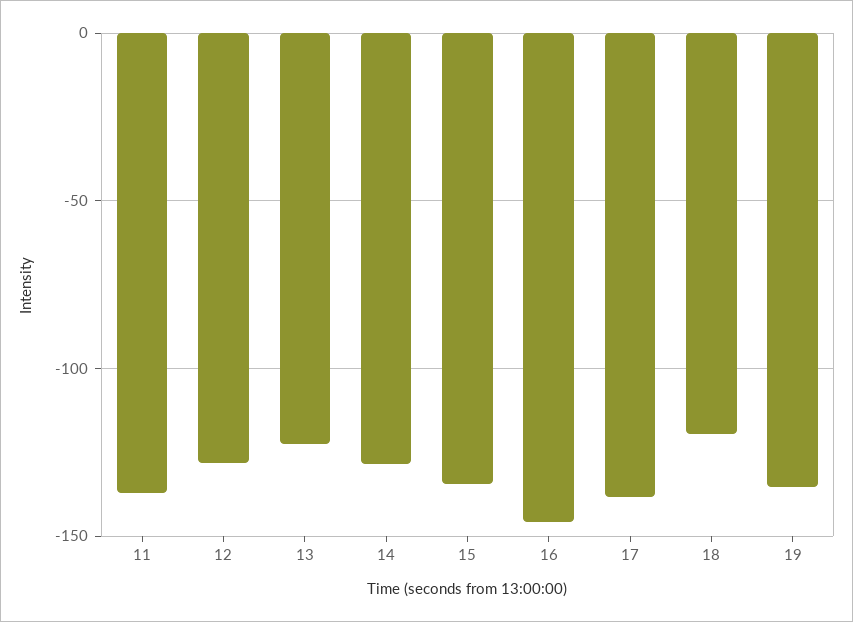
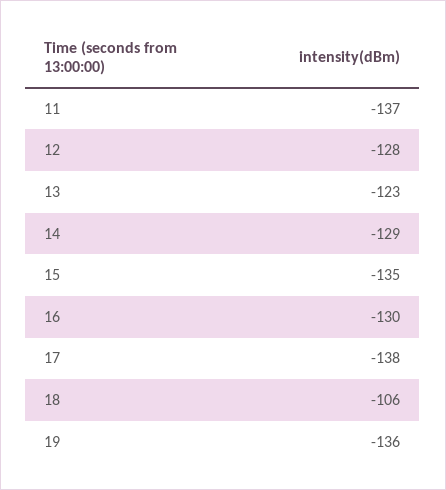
  {
    "11": -137,
    "12": -128,
    "13": -123,
    "14": -129,
    "15": -135,
-   "16": -145,
+   "16": -130,
    "17": -138,
-   "18": -120,
+   "18": -106,
    "19": -136
  }

